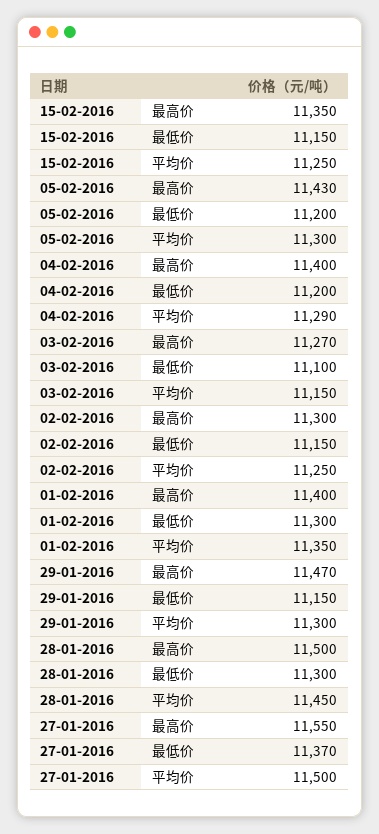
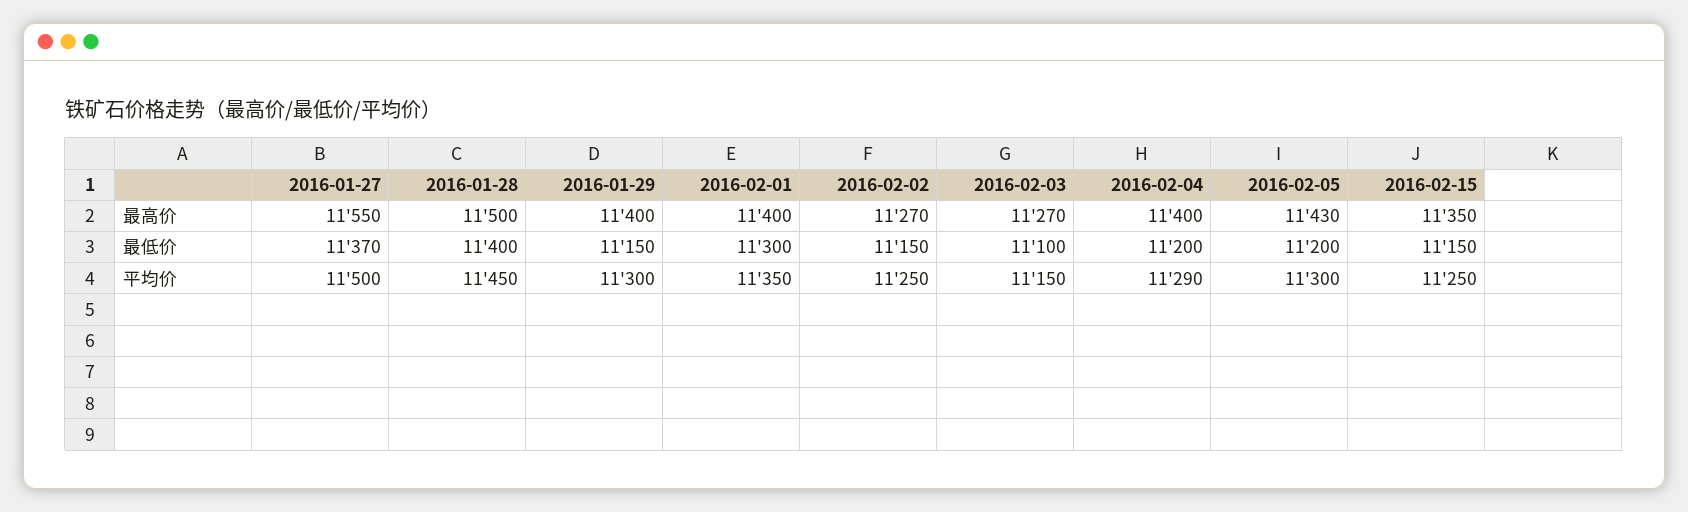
  {
    "15-02-2016": {
      "最高价": 11350,
      "最低价": 11150,
      "平均价": 11250
    },
    "05-02-2016": {
      "最高价": 11430,
      "最低价": 11200,
      "平均价": 11300
    },
    "04-02-2016": {
      "最高价": 11400,
      "最低价": 11200,
      "平均价": 11290
    },
    "03-02-2016": {
      "最高价": 11270,
      "最低价": 11100,
      "平均价": 11150
    },
    "02-02-2016": {
-     "最高价": 11300,
+     "最高价": 11270,
      "最低价": 11150,
      "平均价": 11250
    },
    "01-02-2016": {
      "最高价": 11400,
      "最低价": 11300,
      "平均价": 11350
    },
    "29-01-2016": {
-     "最高价": 11470,
+     "最高价": 11400,
      "最低价": 11150,
      "平均价": 11300
    },
    "28-01-2016": {
      "最高价": 11500,
-     "最低价": 11300,
+     "最低价": 11400,
      "平均价": 11450
    },
    "27-01-2016": {
      "最高价": 11550,
      "最低价": 11370,
      "平均价": 11500
    }
  }

